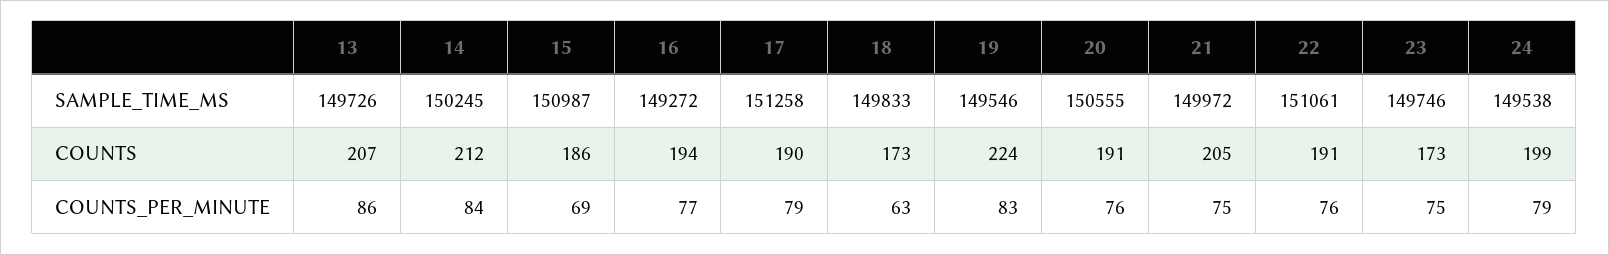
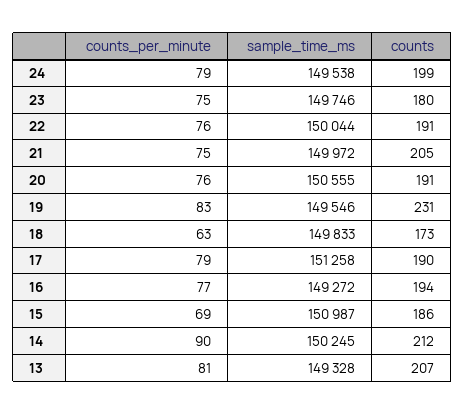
  {
    "13": {
-     "SAMPLE_TIME_MS": 149726,
+     "SAMPLE_TIME_MS": 149328,
      "COUNTS": 207,
-     "COUNTS_PER_MINUTE": 86
+     "COUNTS_PER_MINUTE": 81
    },
    "14": {
      "SAMPLE_TIME_MS": 150245,
      "COUNTS": 212,
-     "COUNTS_PER_MINUTE": 84
+     "COUNTS_PER_MINUTE": 90
    },
    "15": {
      "SAMPLE_TIME_MS": 150987,
      "COUNTS": 186,
      "COUNTS_PER_MINUTE": 69
    },
    "16": {
      "SAMPLE_TIME_MS": 149272,
      "COUNTS": 194,
      "COUNTS_PER_MINUTE": 77
    },
    "17": {
      "SAMPLE_TIME_MS": 151258,
      "COUNTS": 190,
      "COUNTS_PER_MINUTE": 79
    },
    "18": {
      "SAMPLE_TIME_MS": 149833,
      "COUNTS": 173,
      "COUNTS_PER_MINUTE": 63
    },
    "19": {
      "SAMPLE_TIME_MS": 149546,
-     "COUNTS": 224,
+     "COUNTS": 231,
      "COUNTS_PER_MINUTE": 83
    },
    "20": {
      "SAMPLE_TIME_MS": 150555,
      "COUNTS": 191,
      "COUNTS_PER_MINUTE": 76
    },
    "21": {
      "SAMPLE_TIME_MS": 149972,
      "COUNTS": 205,
      "COUNTS_PER_MINUTE": 75
    },
    "22": {
-     "SAMPLE_TIME_MS": 151061,
+     "SAMPLE_TIME_MS": 150044,
      "COUNTS": 191,
      "COUNTS_PER_MINUTE": 76
    },
    "23": {
      "SAMPLE_TIME_MS": 149746,
-     "COUNTS": 173,
+     "COUNTS": 180,
      "COUNTS_PER_MINUTE": 75
    },
    "24": {
      "SAMPLE_TIME_MS": 149538,
      "COUNTS": 199,
      "COUNTS_PER_MINUTE": 79
    }
  }

